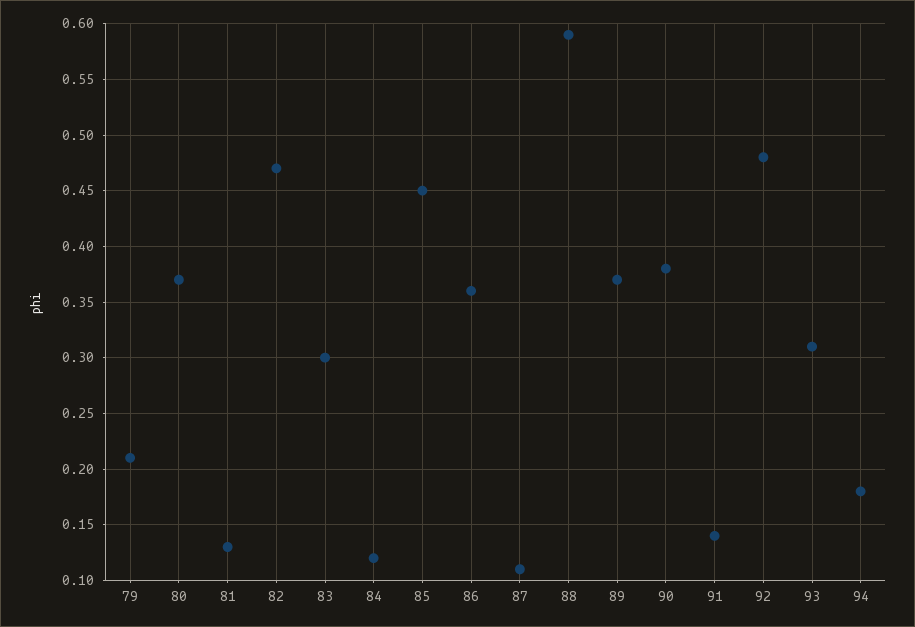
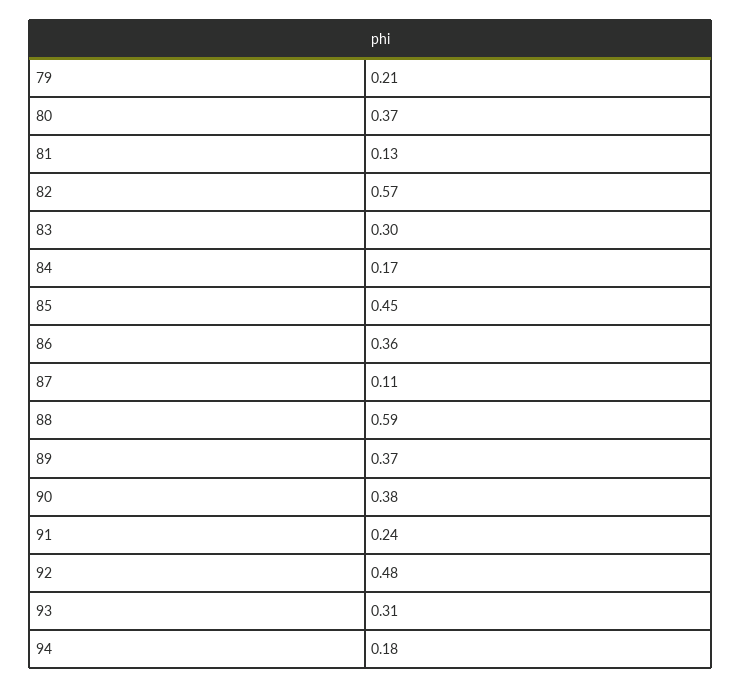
  {
    "79": 0.21,
    "80": 0.37,
    "81": 0.13,
-   "82": 0.47,
+   "82": 0.57,
    "83": 0.3,
-   "84": 0.12,
+   "84": 0.17,
    "85": 0.45,
    "86": 0.36,
    "87": 0.11,
    "88": 0.59,
    "89": 0.37,
    "90": 0.38,
-   "91": 0.14,
+   "91": 0.24,
    "92": 0.48,
    "93": 0.31,
    "94": 0.18
  }

